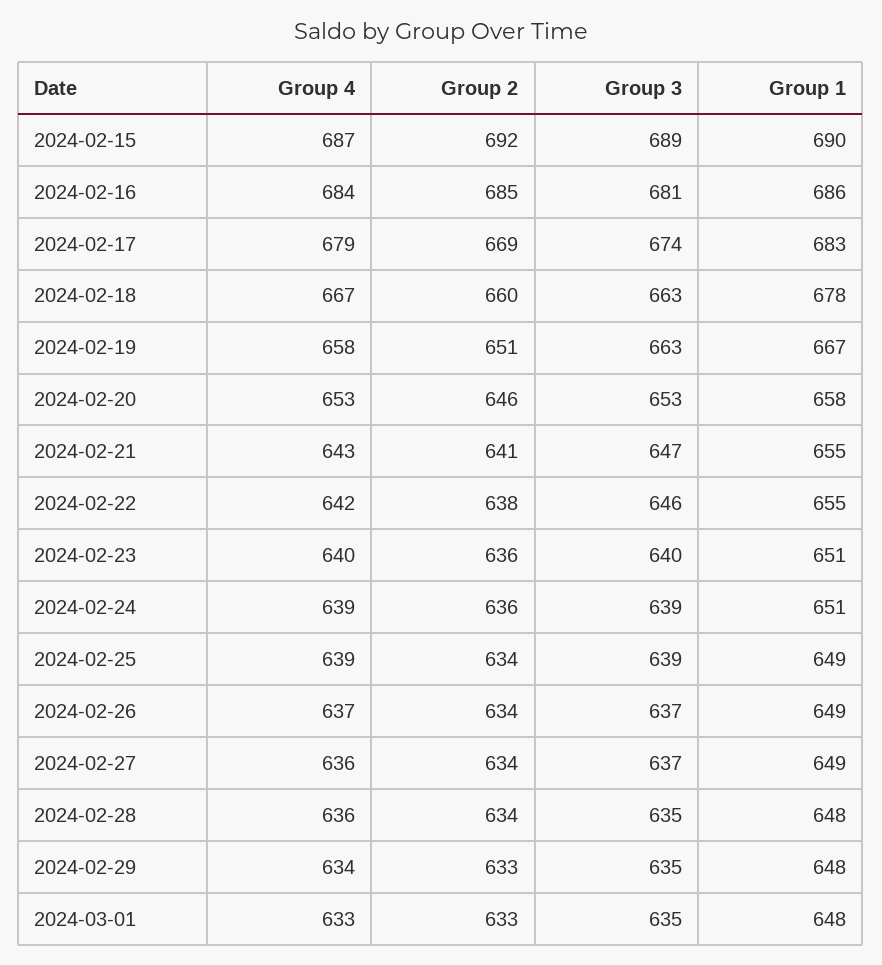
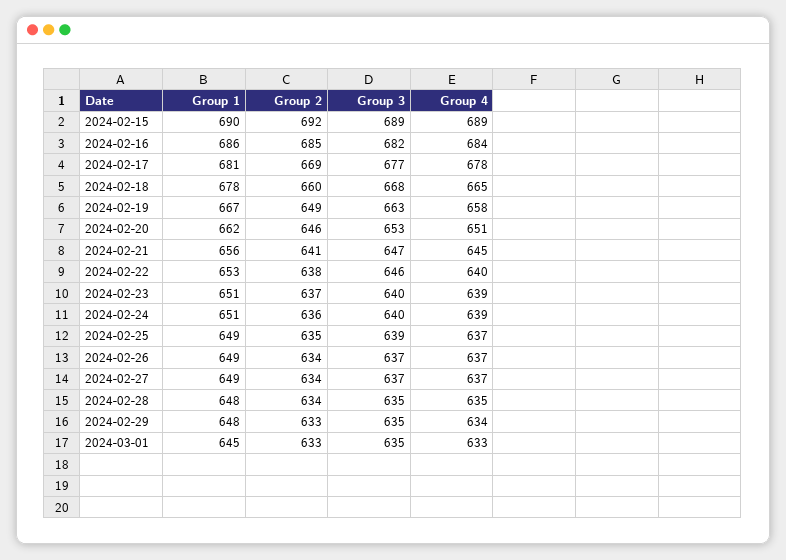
  {
    "Group 4": {
-     "2024-02-15": 687,
+     "2024-02-15": 689,
      "2024-02-16": 684,
-     "2024-02-17": 679,
+     "2024-02-17": 678,
-     "2024-02-18": 667,
+     "2024-02-18": 665,
      "2024-02-19": 658,
-     "2024-02-20": 653,
+     "2024-02-20": 651,
-     "2024-02-21": 643,
+     "2024-02-21": 645,
-     "2024-02-22": 642,
+     "2024-02-22": 640,
-     "2024-02-23": 640,
+     "2024-02-23": 639,
      "2024-02-24": 639,
-     "2024-02-25": 639,
+     "2024-02-25": 637,
      "2024-02-26": 637,
-     "2024-02-27": 636,
+     "2024-02-27": 637,
-     "2024-02-28": 636,
+     "2024-02-28": 635,
      "2024-02-29": 634,
      "2024-03-01": 633
    },
    "Group 2": {
      "2024-02-15": 692,
      "2024-02-16": 685,
      "2024-02-17": 669,
      "2024-02-18": 660,
-     "2024-02-19": 651,
+     "2024-02-19": 649,
      "2024-02-20": 646,
      "2024-02-21": 641,
      "2024-02-22": 638,
-     "2024-02-23": 636,
+     "2024-02-23": 637,
      "2024-02-24": 636,
-     "2024-02-25": 634,
+     "2024-02-25": 635,
      "2024-02-26": 634,
      "2024-02-27": 634,
      "2024-02-28": 634,
      "2024-02-29": 633,
      "2024-03-01": 633
    },
    "Group 3": {
      "2024-02-15": 689,
-     "2024-02-16": 681,
+     "2024-02-16": 682,
-     "2024-02-17": 674,
+     "2024-02-17": 677,
-     "2024-02-18": 663,
+     "2024-02-18": 668,
      "2024-02-19": 663,
      "2024-02-20": 653,
      "2024-02-21": 647,
      "2024-02-22": 646,
      "2024-02-23": 640,
-     "2024-02-24": 639,
+     "2024-02-24": 640,
      "2024-02-25": 639,
      "2024-02-26": 637,
      "2024-02-27": 637,
      "2024-02-28": 635,
      "2024-02-29": 635,
      "2024-03-01": 635
    },
    "Group 1": {
      "2024-02-15": 690,
      "2024-02-16": 686,
-     "2024-02-17": 683,
+     "2024-02-17": 681,
      "2024-02-18": 678,
      "2024-02-19": 667,
-     "2024-02-20": 658,
+     "2024-02-20": 662,
-     "2024-02-21": 655,
+     "2024-02-21": 656,
-     "2024-02-22": 655,
+     "2024-02-22": 653,
      "2024-02-23": 651,
      "2024-02-24": 651,
      "2024-02-25": 649,
      "2024-02-26": 649,
      "2024-02-27": 649,
      "2024-02-28": 648,
      "2024-02-29": 648,
-     "2024-03-01": 648
+     "2024-03-01": 645
    }
  }

